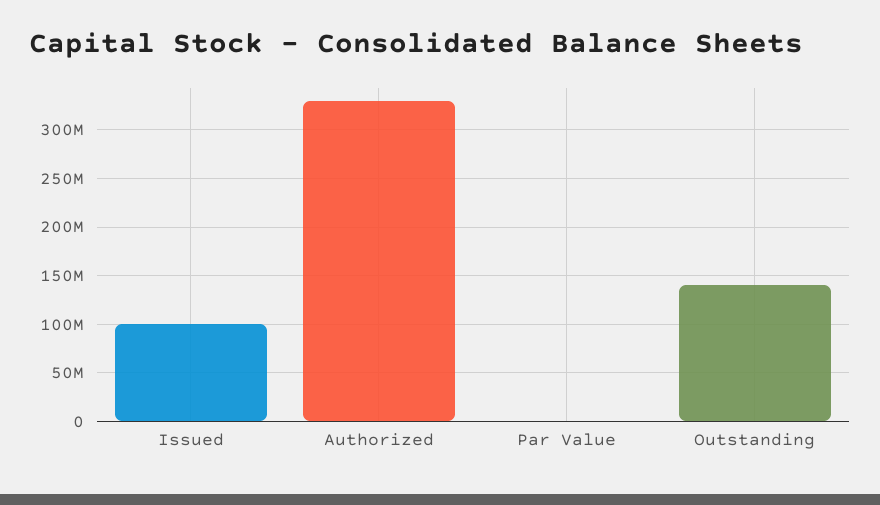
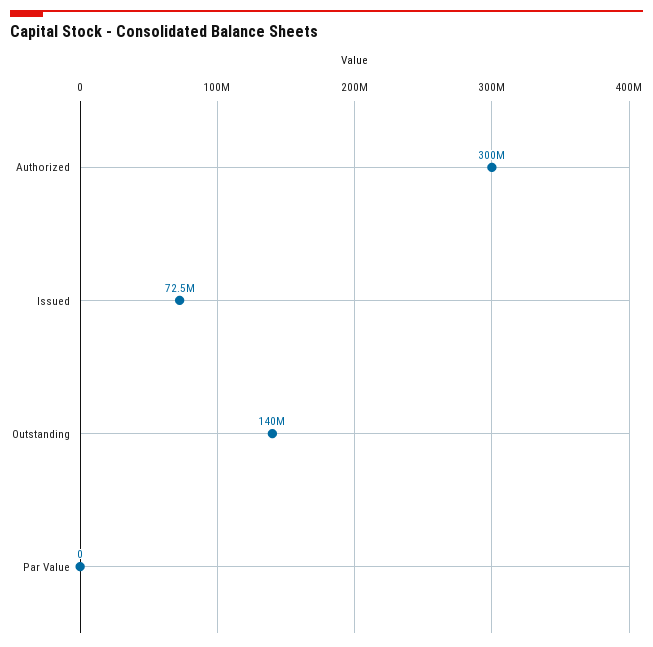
  {
-   "Issued": 100000000,
+   "Issued": 72500000,
-   "Authorized": 330000000,
+   "Authorized": 300000000,
    "Par Value": 0,
    "Outstanding": 140000000
  }

